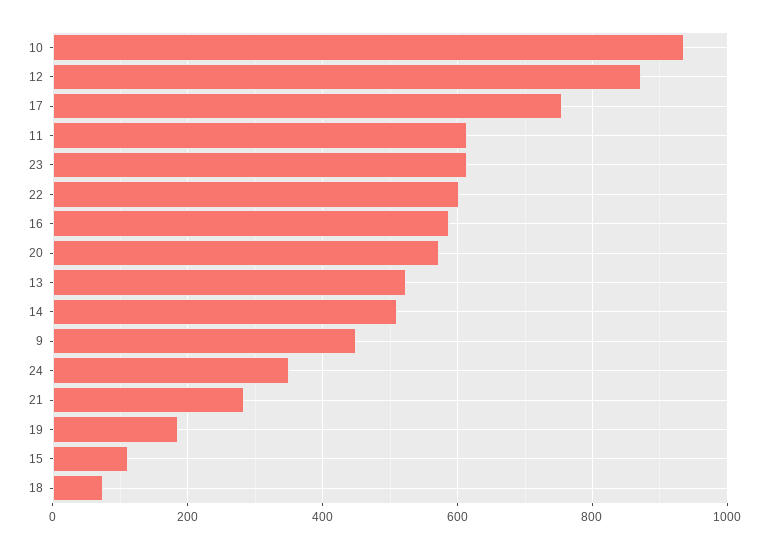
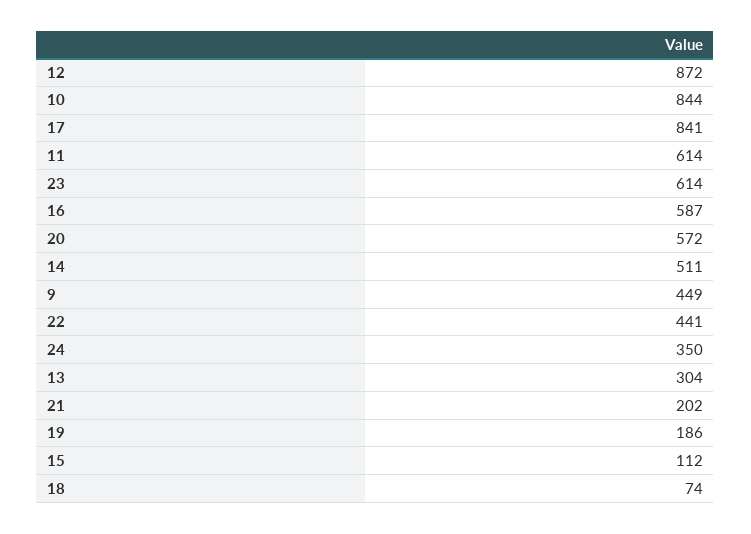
  {
-   "10": 940,
+   "10": 844,
    "12": 872,
-   "17": 760,
+   "17": 841,
    "11": 614,
    "23": 614,
-   "22": 600,
+   "22": 441,
    "16": 587,
    "20": 572,
-   "13": 520,
+   "13": 304,
    "14": 511,
    "9": 449,
    "24": 350,
-   "21": 280,
+   "21": 202,
    "19": 186,
    "15": 112,
    "18": 74
  }

